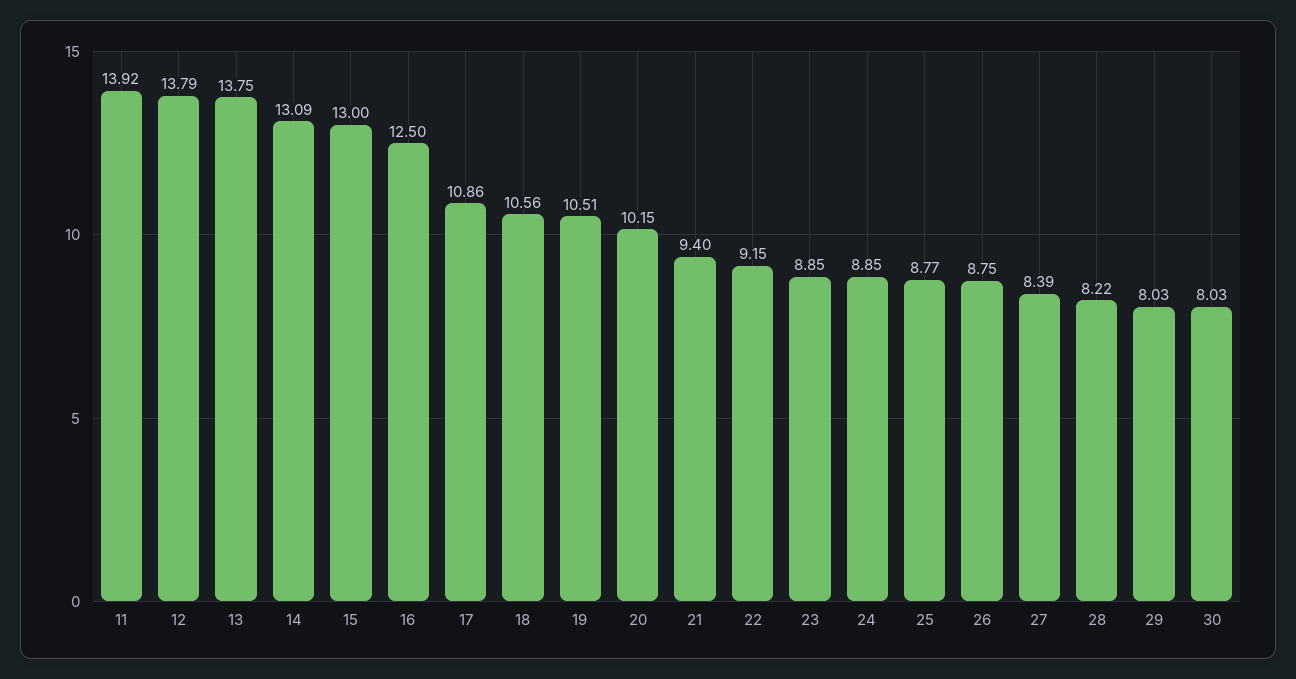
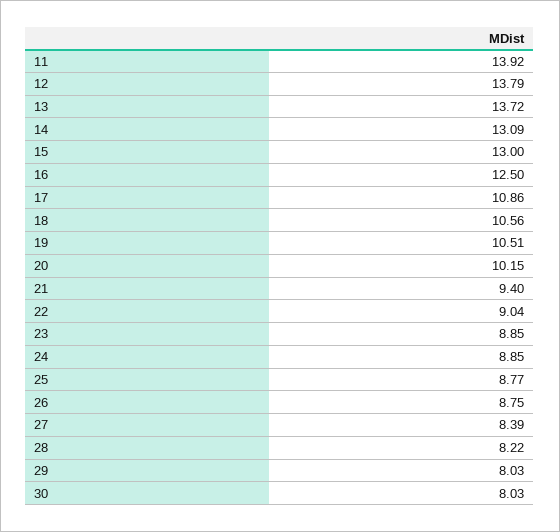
  {
    "11": 13.92,
    "12": 13.79,
-   "13": 13.75,
+   "13": 13.72,
    "14": 13.09,
    "15": 13,
    "16": 12.5,
    "17": 10.86,
    "18": 10.56,
    "19": 10.51,
    "20": 10.15,
    "21": 9.4,
-   "22": 9.15,
+   "22": 9.04,
    "23": 8.85,
    "24": 8.85,
    "25": 8.77,
    "26": 8.75,
    "27": 8.39,
    "28": 8.22,
    "29": 8.03,
    "30": 8.03
  }

